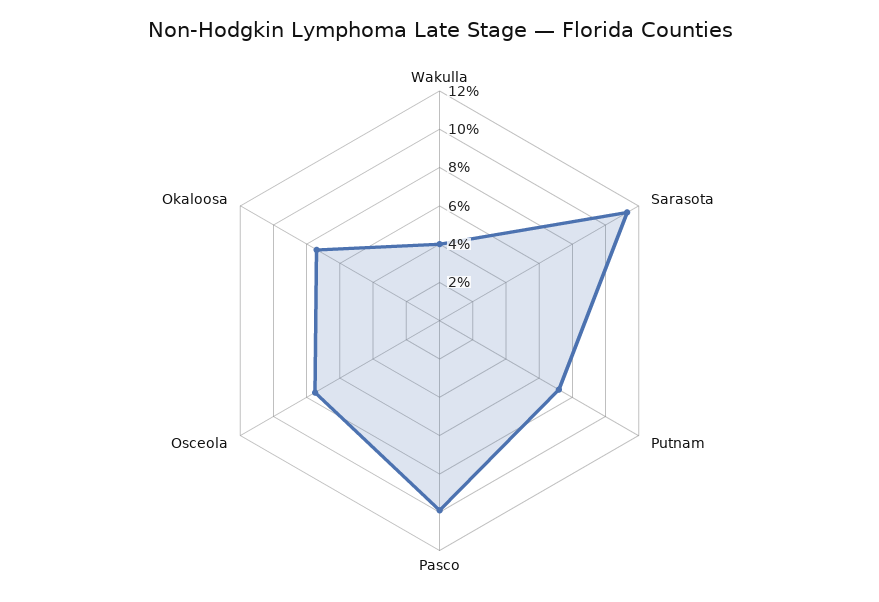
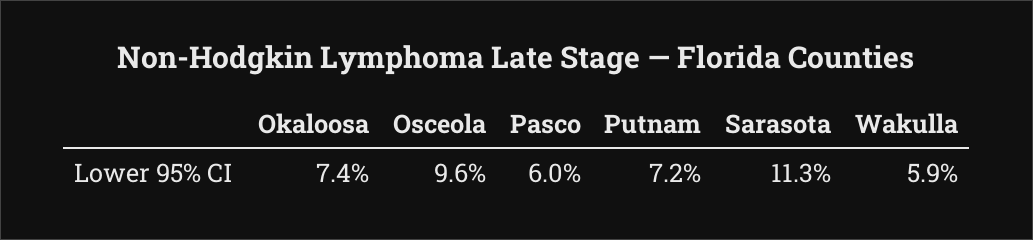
  {
-   "Wakulla": 4,
+   "Wakulla": 5.9,
    "Sarasota": 11.3,
    "Putnam": 7.2,
-   "Pasco": 10,
+   "Pasco": 6,
-   "Osceola": 7.5,
+   "Osceola": 9.6,
    "Okaloosa": 7.4
  }

